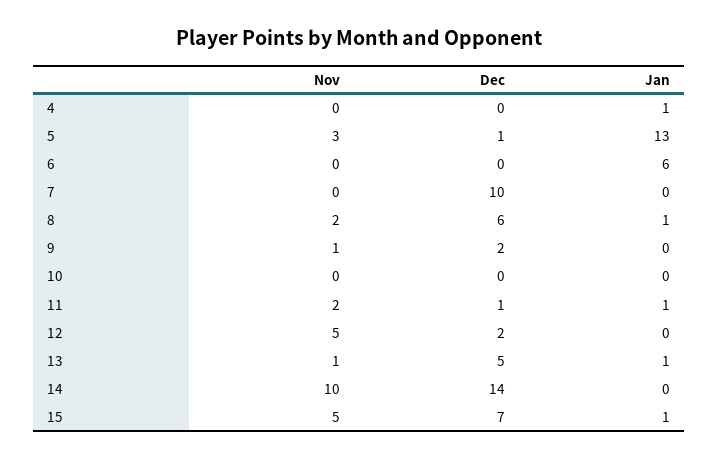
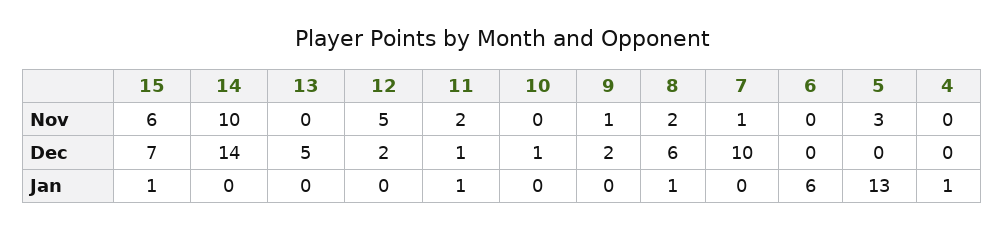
  {
    "Nov": {
      "4": 0,
      "5": 3,
      "6": 0,
-     "7": 0,
+     "7": 1,
      "8": 2,
      "9": 1,
      "10": 0,
      "11": 2,
      "12": 5,
-     "13": 1,
+     "13": 0,
      "14": 10,
-     "15": 5
+     "15": 6
    },
    "Dec": {
      "4": 0,
-     "5": 1,
+     "5": 0,
      "6": 0,
      "7": 10,
      "8": 6,
      "9": 2,
-     "10": 0,
+     "10": 1,
      "11": 1,
      "12": 2,
      "13": 5,
      "14": 14,
      "15": 7
    },
    "Jan": {
      "4": 1,
      "5": 13,
      "6": 6,
      "7": 0,
      "8": 1,
      "9": 0,
      "10": 0,
      "11": 1,
      "12": 0,
-     "13": 1,
+     "13": 0,
      "14": 0,
      "15": 1
    }
  }

